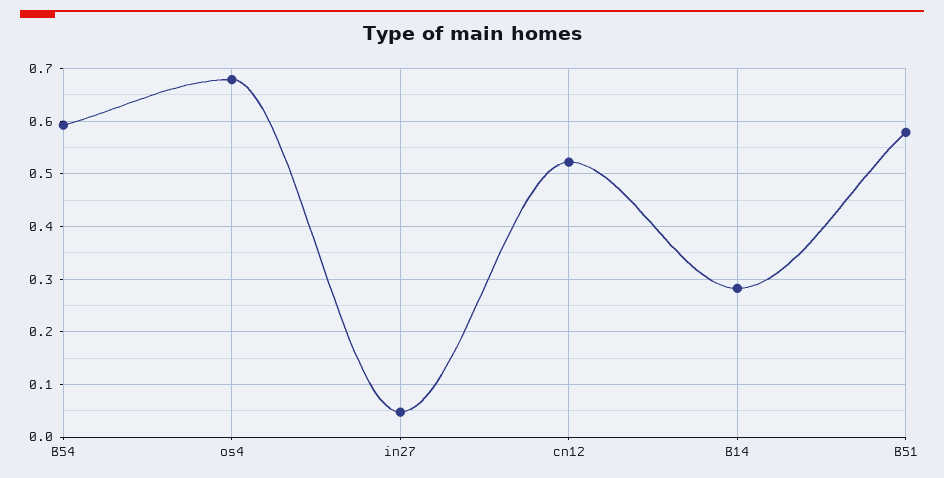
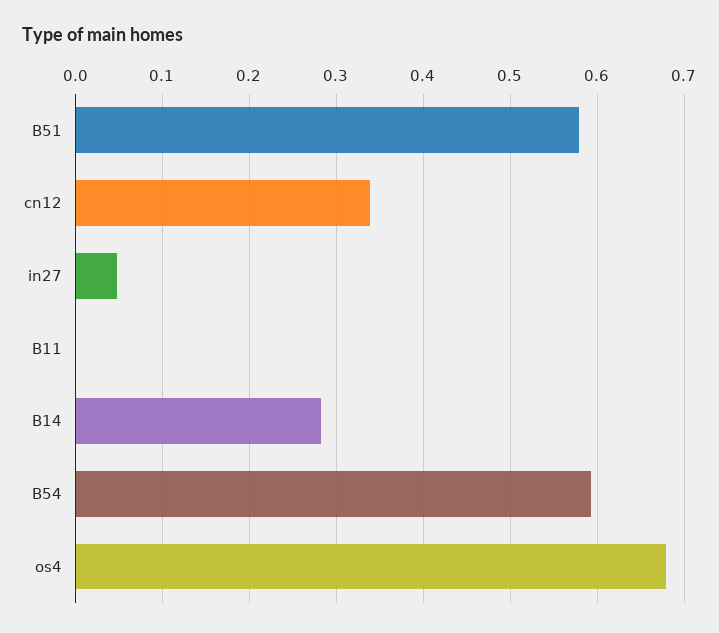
  {
    "B54": 0.59,
    "os4": 0.68,
    "in27": 0.05,
-   "cn12": 0.52,
+   "cn12": 0.34,
    "B14": 0.28,
-   "B51": 0.58
+   "B51": 0.58,
+   "B11": 0
  }

